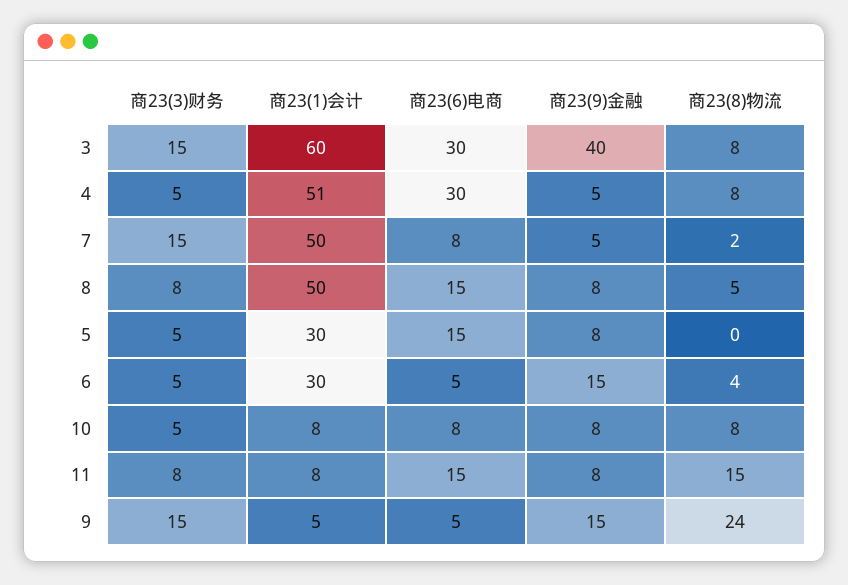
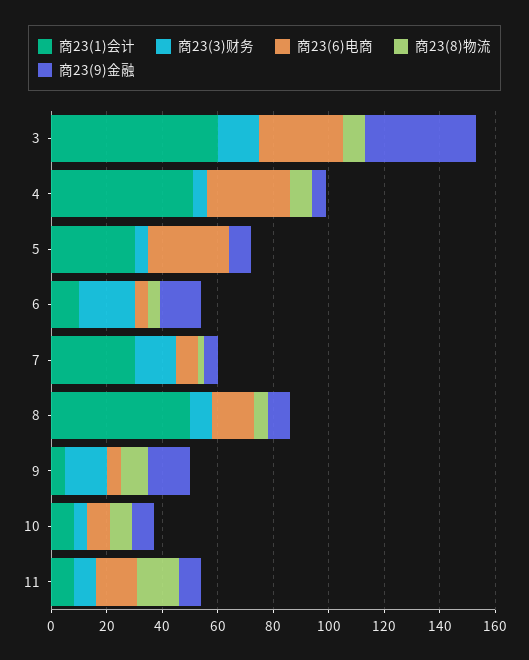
  {
    "商23(3)财务": {
      "3": 15,
      "4": 5,
      "7": 15,
      "8": 8,
      "5": 5,
-     "6": 5,
+     "6": 20,
      "10": 5,
      "11": 8,
      "9": 15
    },
    "商23(1)会计": {
      "3": 60,
      "4": 51,
-     "7": 50,
+     "7": 30,
      "8": 50,
      "5": 30,
-     "6": 30,
+     "6": 10,
      "10": 8,
      "11": 8,
      "9": 5
    },
    "商23(6)电商": {
      "3": 30,
      "4": 30,
      "7": 8,
      "8": 15,
-     "5": 15,
+     "5": 30,
      "6": 5,
      "10": 8,
      "11": 15,
      "9": 5
    },
    "商23(9)金融": {
      "3": 40,
      "4": 5,
      "7": 5,
      "8": 8,
      "5": 8,
      "6": 15,
      "10": 8,
      "11": 8,
      "9": 15
    },
    "商23(8)物流": {
      "3": 8,
      "4": 8,
      "7": 2,
      "8": 5,
      "5": 0,
      "6": 4,
      "10": 8,
      "11": 15,
-     "9": 24
+     "9": 10
    }
  }

